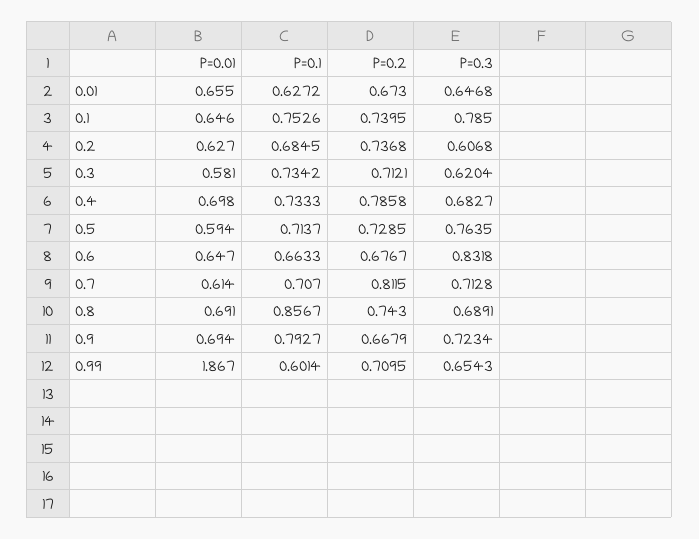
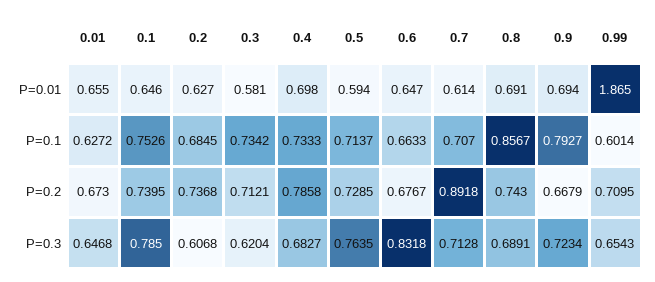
  {
    "P=0.01": {
      "0.01": 0.655,
      "0.1": 0.646,
      "0.2": 0.627,
      "0.3": 0.581,
      "0.4": 0.698,
      "0.5": 0.594,
      "0.6": 0.647,
      "0.7": 0.614,
      "0.8": 0.691,
      "0.9": 0.694,
-     "0.99": 1.867
+     "0.99": 1.865
    },
    "P=0.1": {
      "0.01": 0.6272,
      "0.1": 0.7526,
      "0.2": 0.6845,
      "0.3": 0.7342,
      "0.4": 0.7333,
      "0.5": 0.7137,
      "0.6": 0.6633,
      "0.7": 0.707,
      "0.8": 0.8567,
      "0.9": 0.7927,
      "0.99": 0.6014
    },
    "P=0.2": {
      "0.01": 0.673,
      "0.1": 0.7395,
      "0.2": 0.7368,
      "0.3": 0.7121,
      "0.4": 0.7858,
      "0.5": 0.7285,
      "0.6": 0.6767,
-     "0.7": 0.8115,
+     "0.7": 0.8918,
      "0.8": 0.743,
      "0.9": 0.6679,
      "0.99": 0.7095
    },
    "P=0.3": {
      "0.01": 0.6468,
      "0.1": 0.785,
      "0.2": 0.6068,
      "0.3": 0.6204,
      "0.4": 0.6827,
      "0.5": 0.7635,
      "0.6": 0.8318,
      "0.7": 0.7128,
      "0.8": 0.6891,
      "0.9": 0.7234,
      "0.99": 0.6543
    }
  }

